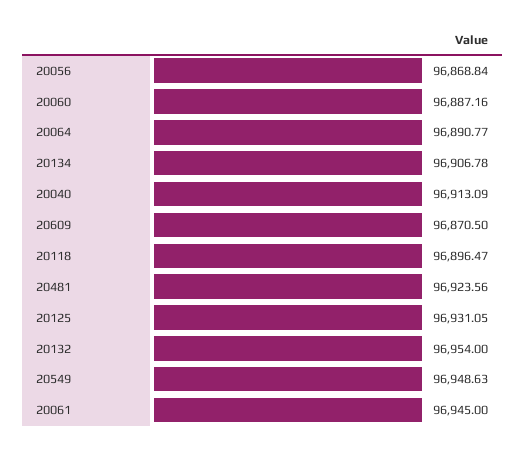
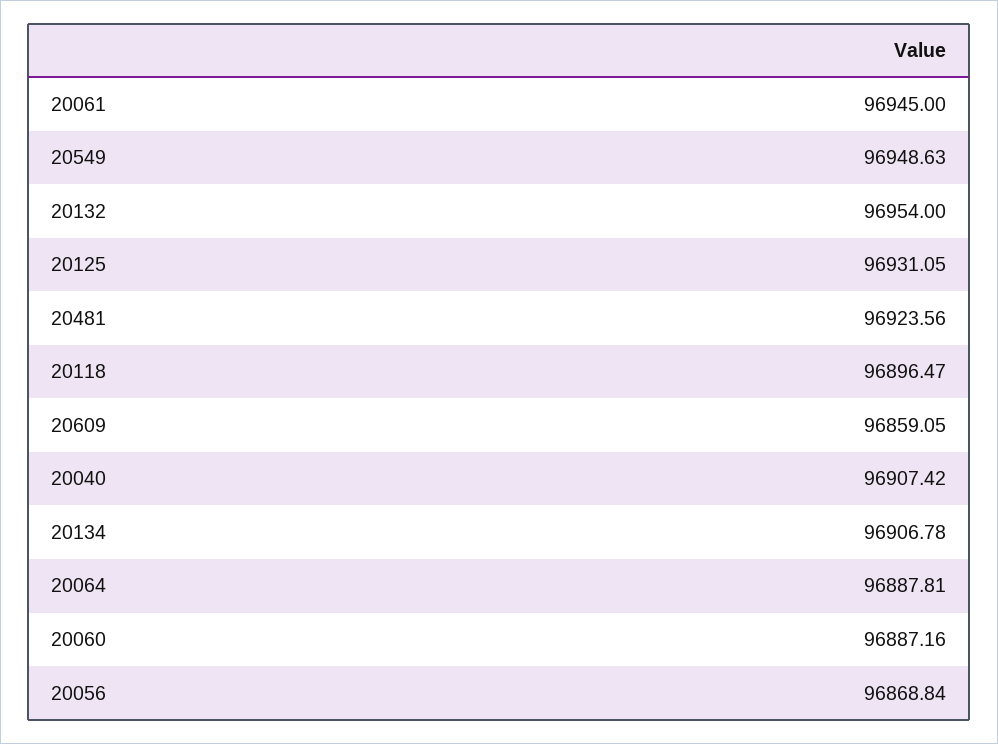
  {
    "20056": 96868.84,
    "20060": 96887.16,
-   "20064": 96890.77,
+   "20064": 96887.81,
    "20134": 96906.78,
-   "20040": 96913.09,
+   "20040": 96907.42,
-   "20609": 96870.5,
+   "20609": 96859.05,
    "20118": 96896.47,
    "20481": 96923.56,
    "20125": 96931.05,
    "20132": 96954,
    "20549": 96948.63,
    "20061": 96945
  }

